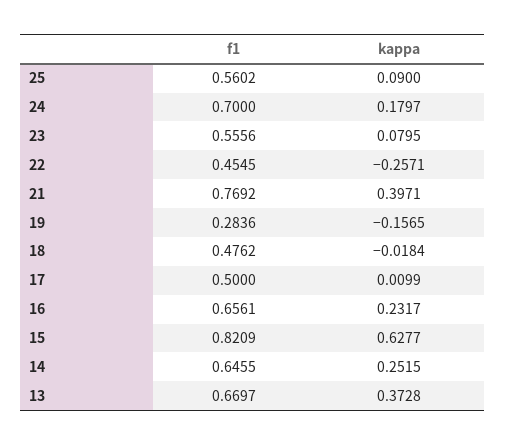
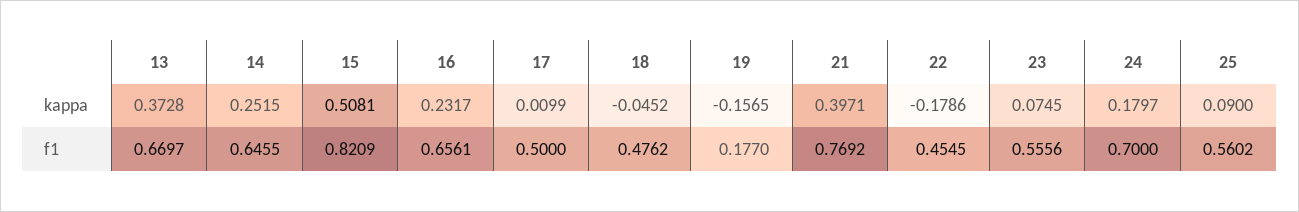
  {
    "f1": {
      "25": 0.5602,
      "24": 0.7,
      "23": 0.5556,
      "22": 0.4545,
      "21": 0.7692,
-     "19": 0.2836,
+     "19": 0.177,
      "18": 0.4762,
      "17": 0.5,
      "16": 0.6561,
      "15": 0.8209,
      "14": 0.6455,
      "13": 0.6697
    },
    "kappa": {
      "25": 0.09,
      "24": 0.1797,
-     "23": 0.0795,
+     "23": 0.0745,
-     "22": -0.2571,
+     "22": -0.1786,
      "21": 0.3971,
      "19": -0.1565,
-     "18": -0.0184,
+     "18": -0.0452,
      "17": 0.0099,
      "16": 0.2317,
-     "15": 0.6277,
+     "15": 0.5081,
      "14": 0.2515,
      "13": 0.3728
    }
  }

